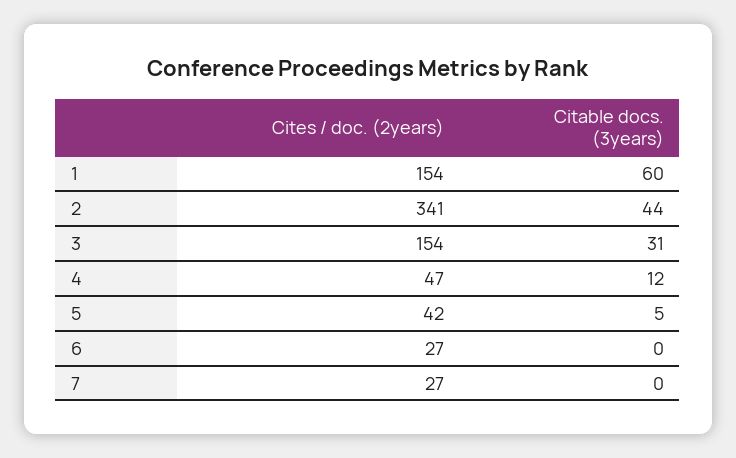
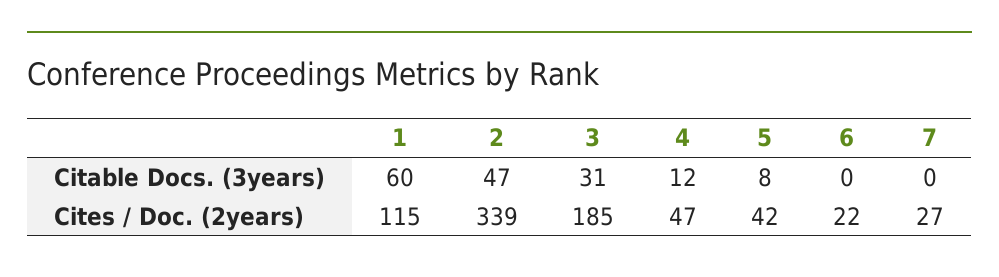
  {
    "Cites / doc. (2years)": {
-     "1": 154,
+     "1": 115,
-     "2": 341,
+     "2": 339,
-     "3": 154,
+     "3": 185,
      "4": 47,
      "5": 42,
-     "6": 27,
+     "6": 22,
      "7": 27
    },
    "Citable docs. (3years)": {
      "1": 60,
-     "2": 44,
+     "2": 47,
      "3": 31,
      "4": 12,
-     "5": 5,
+     "5": 8,
      "6": 0,
      "7": 0
    }
  }

